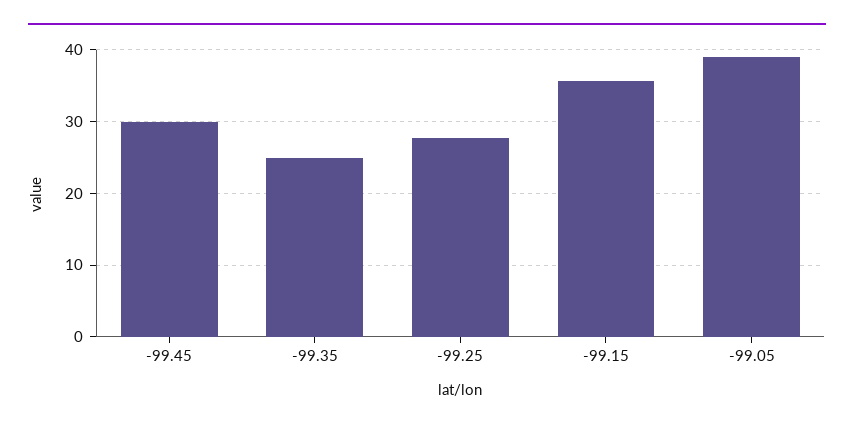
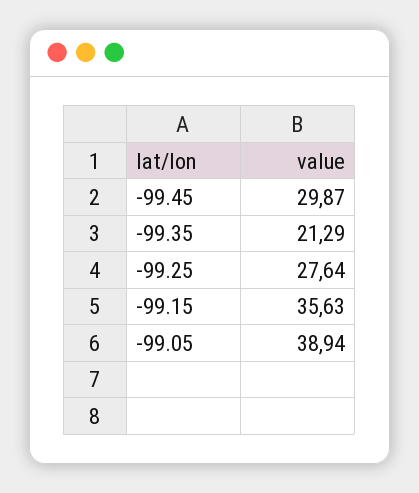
  {
    "-99.45": 29.87,
-   "-99.35": 25,
+   "-99.35": 21.29,
    "-99.25": 27.64,
    "-99.15": 35.63,
    "-99.05": 38.94
  }

